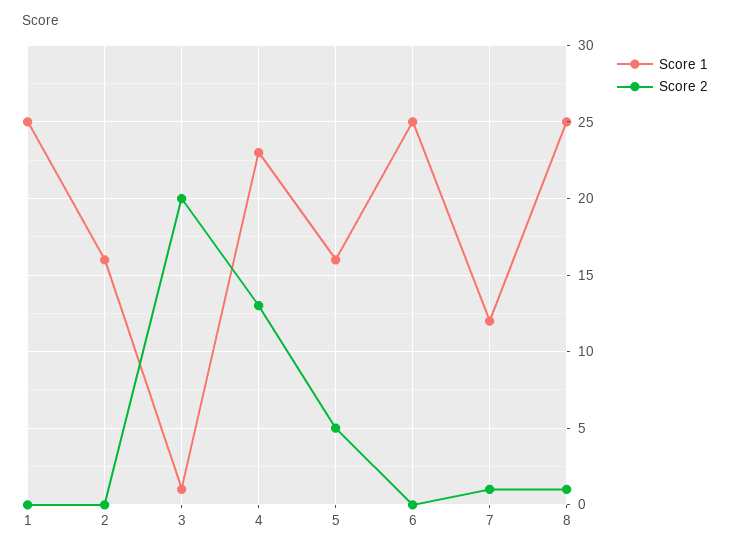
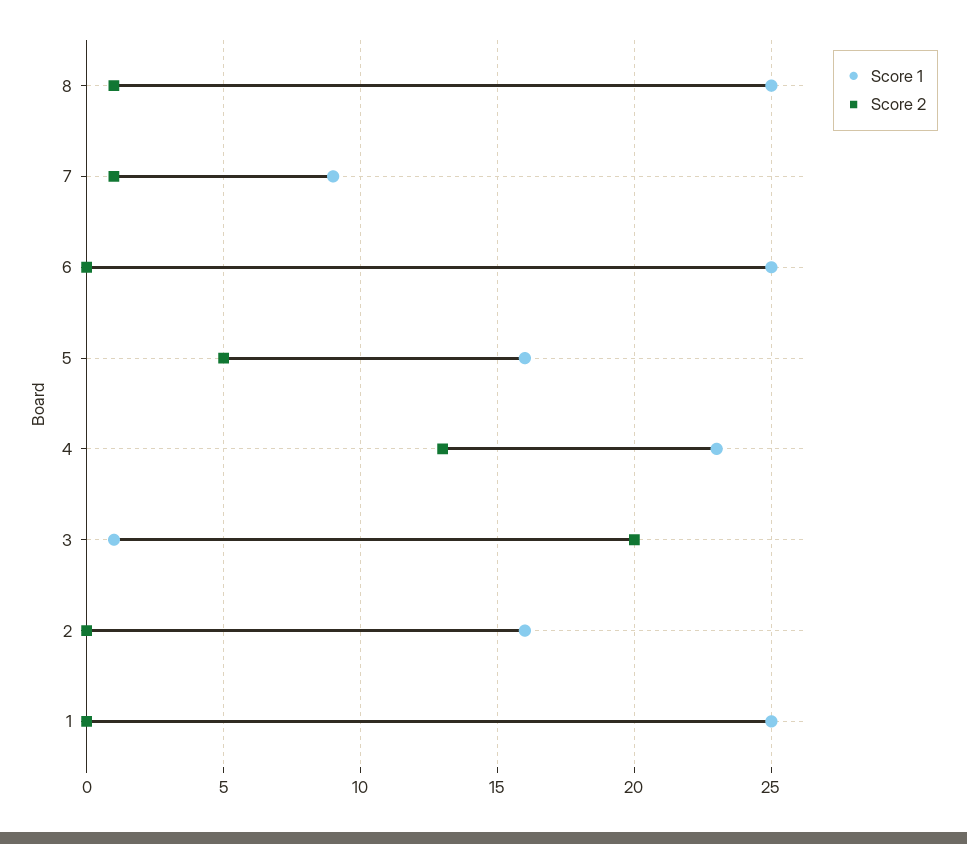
  {
    "Score 1": {
      "1": 25,
      "2": 16,
      "3": 1,
      "4": 23,
      "5": 16,
      "6": 25,
-     "7": 12,
+     "7": 9,
      "8": 25
    },
    "Score 2": {
      "1": 0,
      "2": 0,
      "3": 20,
      "4": 13,
      "5": 5,
      "6": 0,
      "7": 1,
      "8": 1
    }
  }

